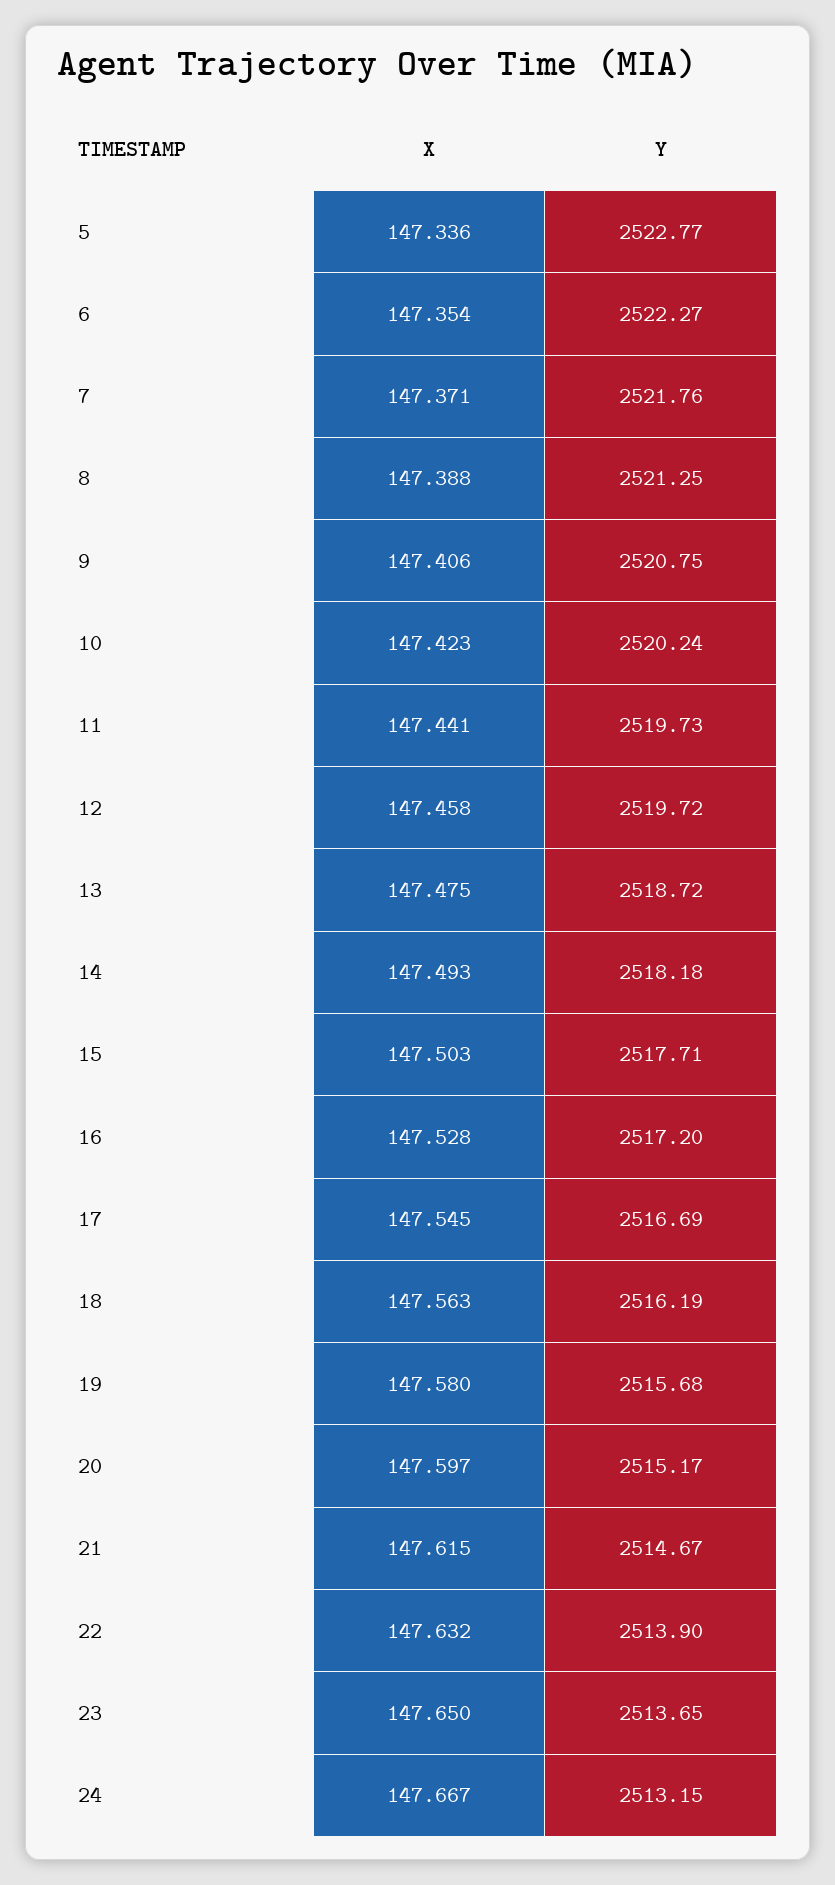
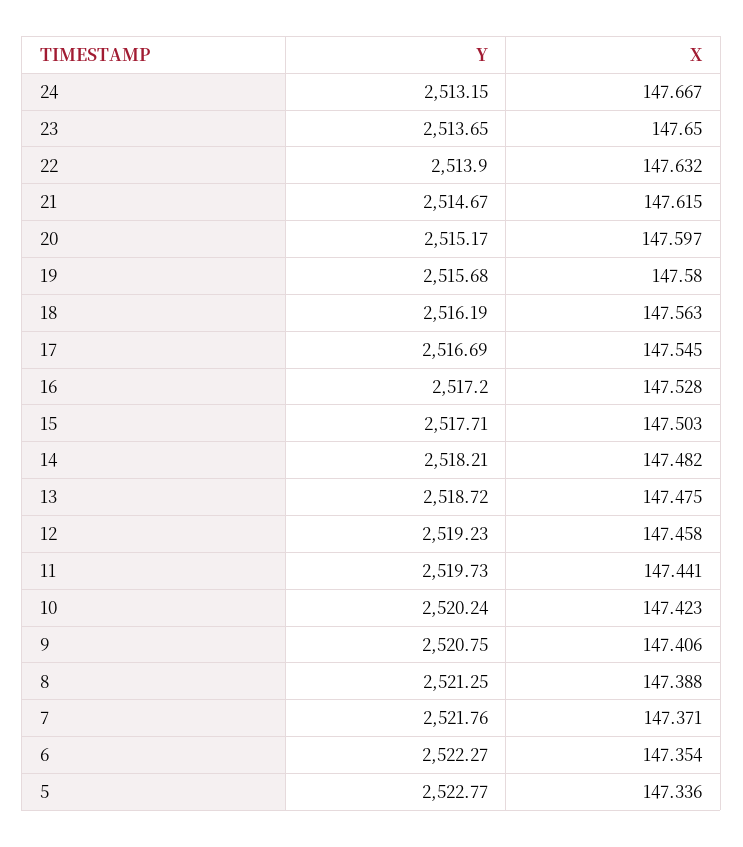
  {
    "X": {
      "5": 147.336,
      "6": 147.354,
      "7": 147.371,
      "8": 147.388,
      "9": 147.406,
      "10": 147.423,
      "11": 147.441,
      "12": 147.458,
      "13": 147.475,
-     "14": 147.493,
+     "14": 147.482,
      "15": 147.503,
      "16": 147.528,
      "17": 147.545,
      "18": 147.563,
      "19": 147.58,
      "20": 147.597,
      "21": 147.615,
      "22": 147.632,
      "23": 147.65,
      "24": 147.667
    },
    "Y": {
      "5": 2522.77,
      "6": 2522.27,
      "7": 2521.76,
      "8": 2521.25,
      "9": 2520.75,
      "10": 2520.24,
      "11": 2519.73,
-     "12": 2519.72,
+     "12": 2519.23,
      "13": 2518.72,
-     "14": 2518.18,
+     "14": 2518.21,
      "15": 2517.71,
      "16": 2517.2,
      "17": 2516.69,
      "18": 2516.19,
      "19": 2515.68,
      "20": 2515.17,
      "21": 2514.67,
      "22": 2513.9,
      "23": 2513.65,
      "24": 2513.15
    }
  }

